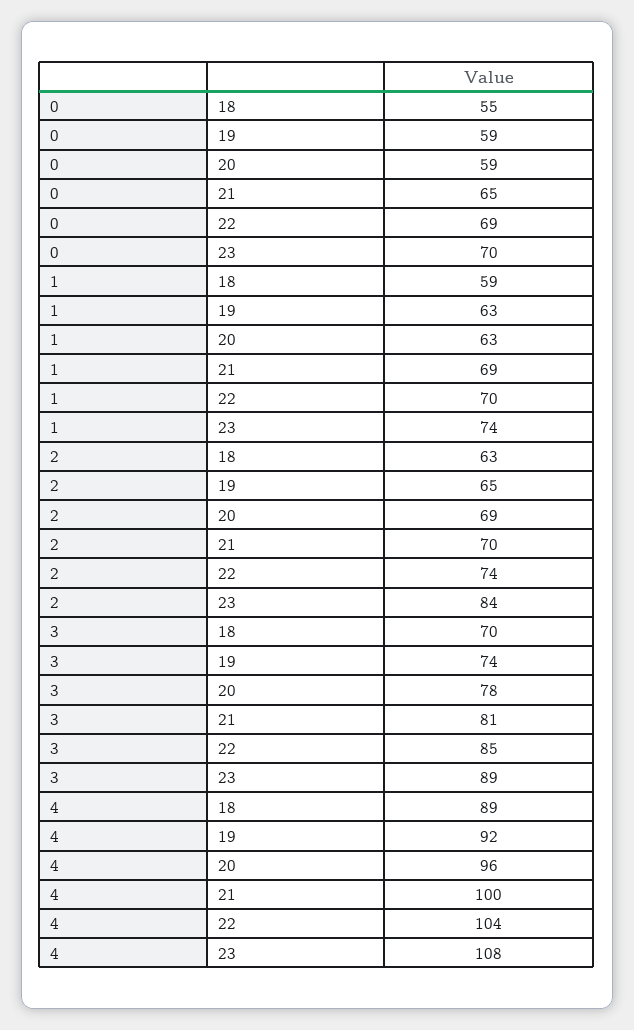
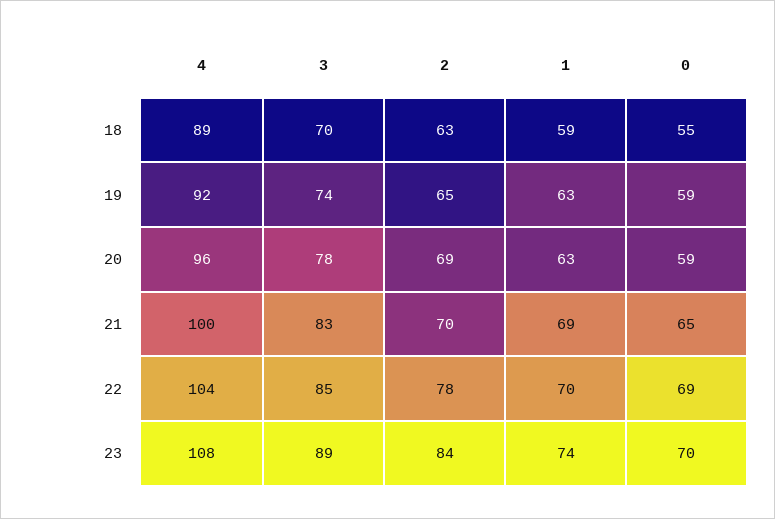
  {
    "0": {
      "18": 55,
      "19": 59,
      "20": 59,
      "21": 65,
      "22": 69,
      "23": 70
    },
    "1": {
      "18": 59,
      "19": 63,
      "20": 63,
      "21": 69,
      "22": 70,
      "23": 74
    },
    "2": {
      "18": 63,
      "19": 65,
      "20": 69,
      "21": 70,
-     "22": 74,
+     "22": 78,
      "23": 84
    },
    "3": {
      "18": 70,
      "19": 74,
      "20": 78,
-     "21": 81,
+     "21": 83,
      "22": 85,
      "23": 89
    },
    "4": {
      "18": 89,
      "19": 92,
      "20": 96,
      "21": 100,
      "22": 104,
      "23": 108
    }
  }

